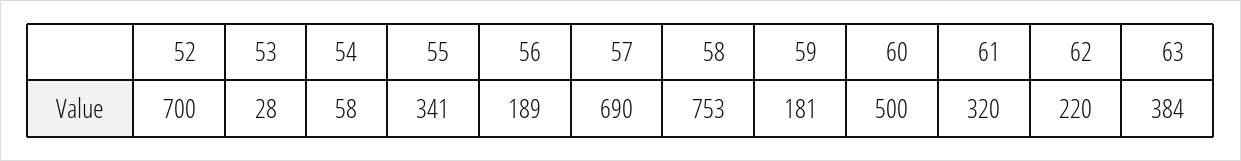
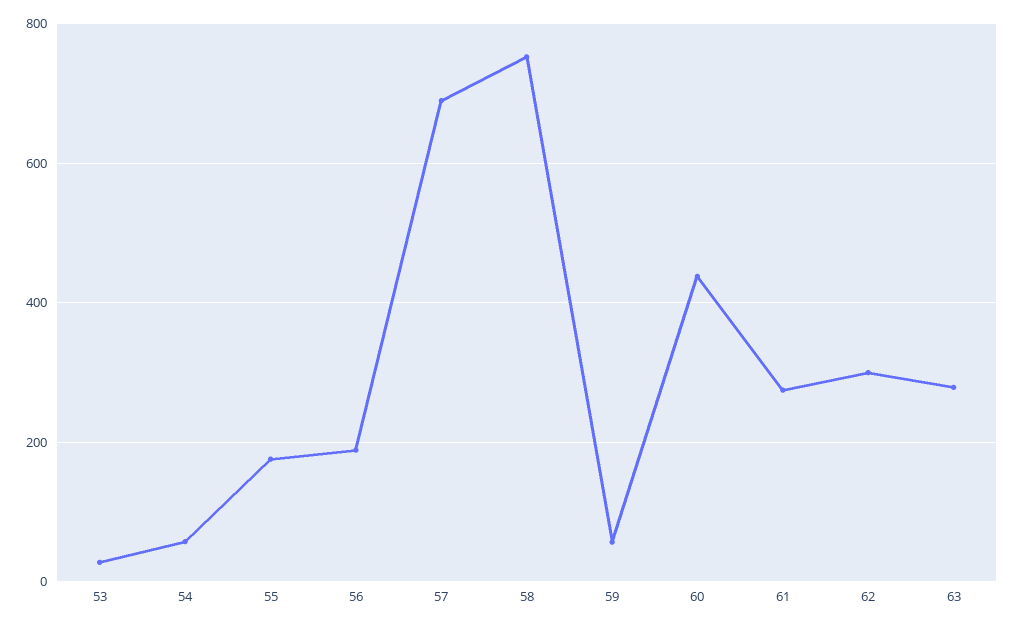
  {
-   "52": 700,
    "53": 28,
    "54": 58,
-   "55": 341,
+   "55": 180,
    "56": 189,
    "57": 690,
    "58": 753,
-   "59": 181,
+   "59": 60,
-   "60": 500,
+   "60": 440,
-   "61": 320,
+   "61": 280,
-   "62": 220,
+   "62": 300,
-   "63": 384
+   "63": 280
  }

